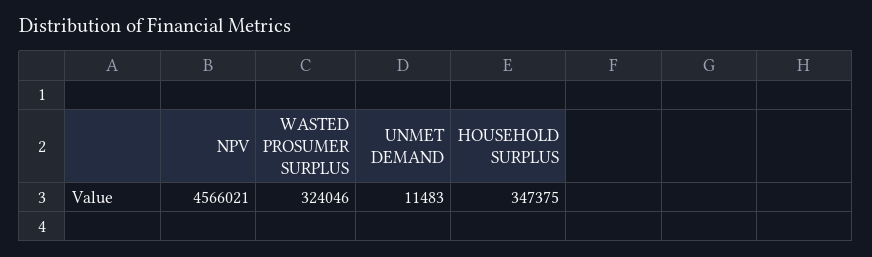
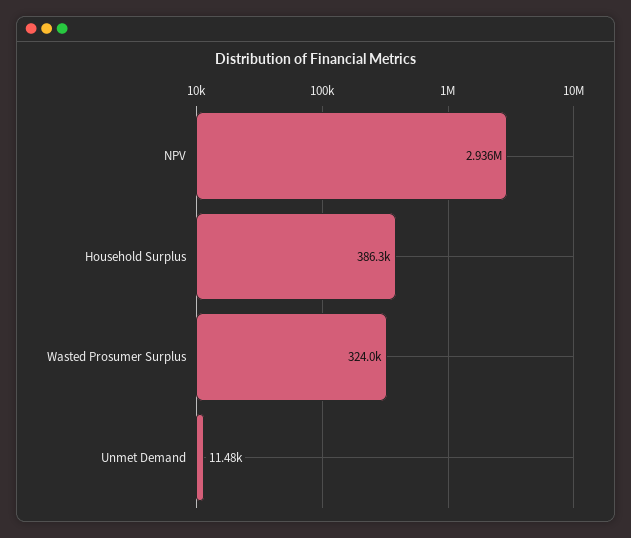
  {
-   "NPV": 4566021,
+   "NPV": 2936000,
    "WASTED PROSUMER SURPLUS": 324046,
    "UNMET DEMAND": 11483,
-   "HOUSEHOLD SURPLUS": 347375
+   "HOUSEHOLD SURPLUS": 386300
  }

